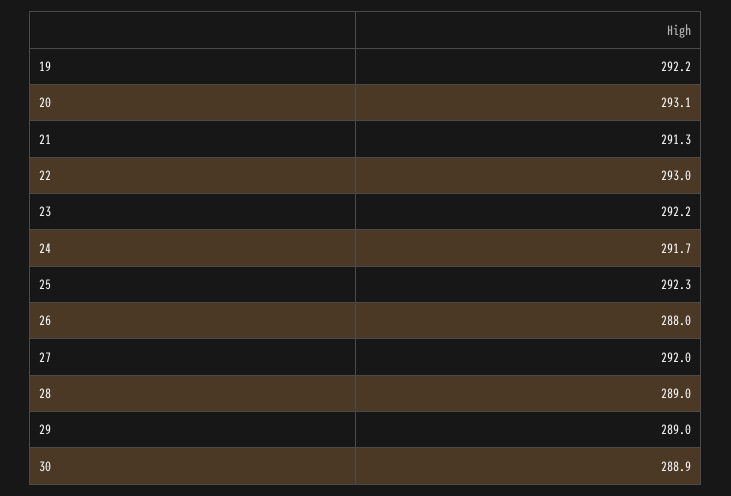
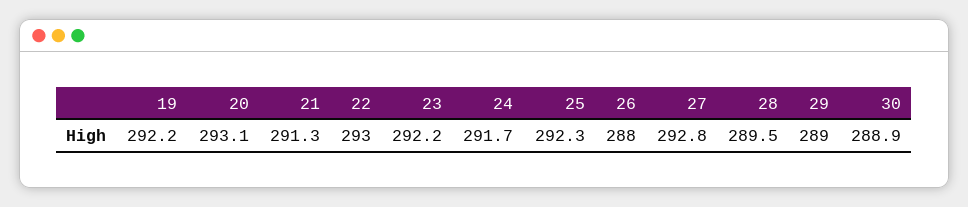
  {
    "19": 292.2,
    "20": 293.1,
    "21": 291.3,
    "22": 293,
    "23": 292.2,
    "24": 291.7,
    "25": 292.3,
    "26": 288,
-   "27": 292,
+   "27": 292.8,
-   "28": 289,
+   "28": 289.5,
    "29": 289,
    "30": 288.9
  }

